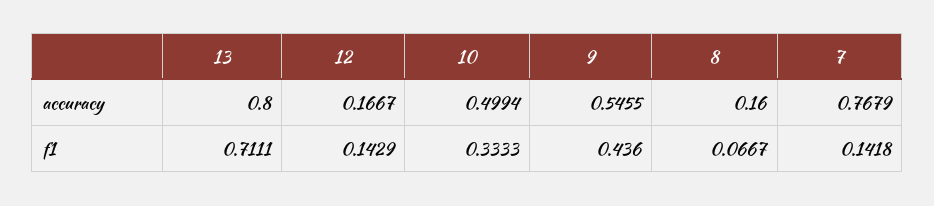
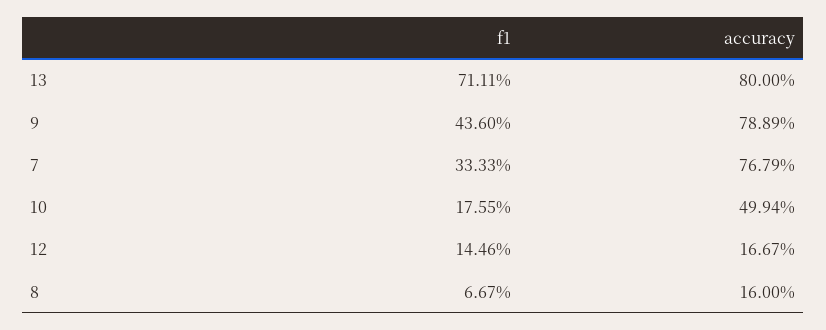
  {
    "13": {
      "accuracy": 0.8,
      "f1": 0.7111
    },
    "12": {
      "accuracy": 0.1667,
-     "f1": 0.1429
+     "f1": 0.1446
    },
    "10": {
      "accuracy": 0.4994,
-     "f1": 0.3333
+     "f1": 0.1755
    },
    "9": {
-     "accuracy": 0.5455,
+     "accuracy": 0.7889,
      "f1": 0.436
    },
    "8": {
      "accuracy": 0.16,
      "f1": 0.0667
    },
    "7": {
      "accuracy": 0.7679,
-     "f1": 0.1418
+     "f1": 0.3333
    }
  }

